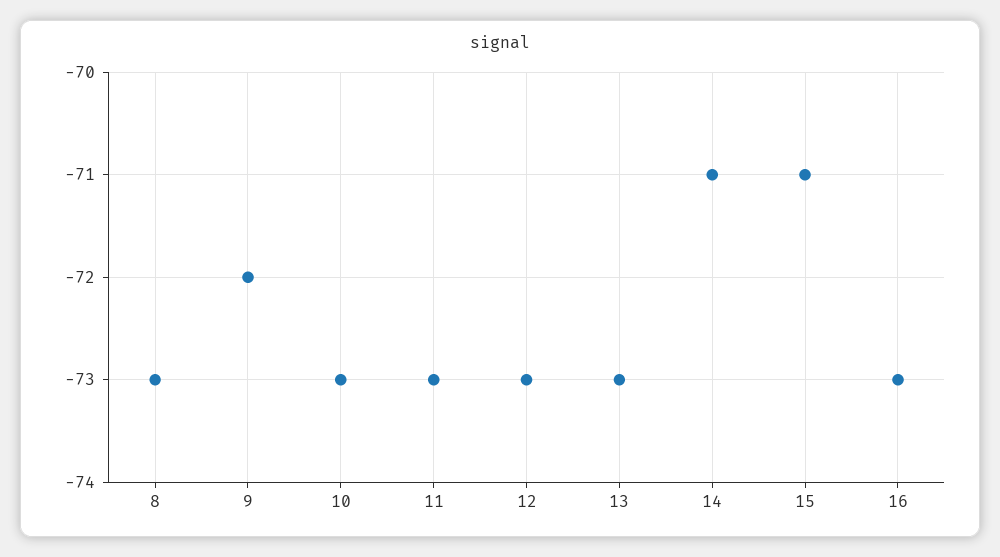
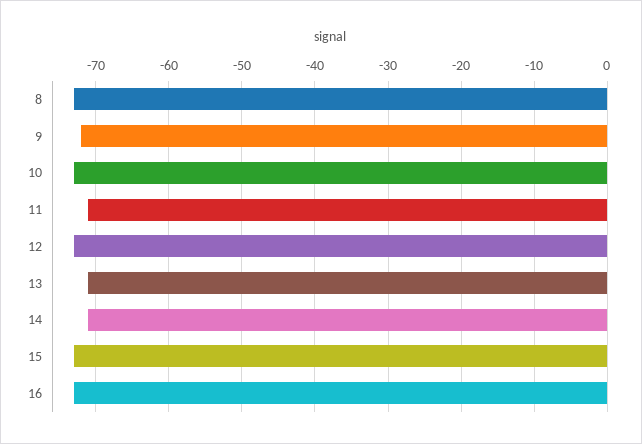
  {
    "8": -73,
    "9": -72,
    "10": -73,
-   "11": -73,
+   "11": -71,
    "12": -73,
-   "13": -73,
+   "13": -71,
    "14": -71,
-   "15": -71,
+   "15": -73,
    "16": -73
  }

